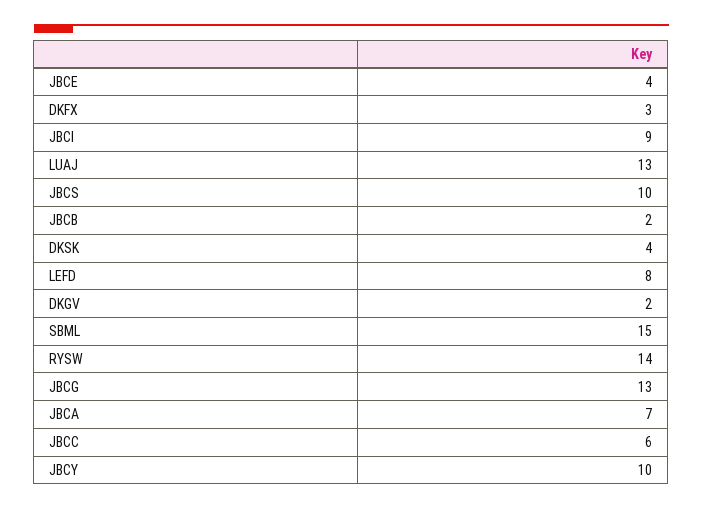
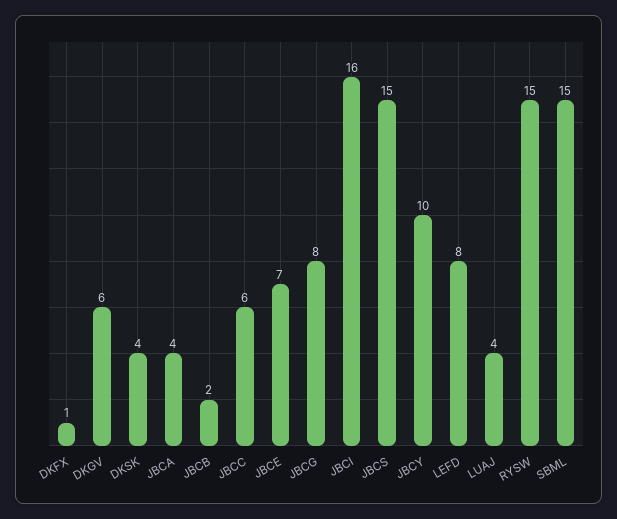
  {
-   "JBCE": 4,
+   "JBCE": 7,
-   "DKFX": 3,
+   "DKFX": 1,
-   "JBCI": 9,
+   "JBCI": 16,
-   "LUAJ": 13,
+   "LUAJ": 4,
-   "JBCS": 10,
+   "JBCS": 15,
    "JBCB": 2,
    "DKSK": 4,
    "LEFD": 8,
-   "DKGV": 2,
+   "DKGV": 6,
    "SBML": 15,
-   "RYSW": 14,
+   "RYSW": 15,
-   "JBCG": 13,
+   "JBCG": 8,
-   "JBCA": 7,
+   "JBCA": 4,
    "JBCC": 6,
    "JBCY": 10
  }

